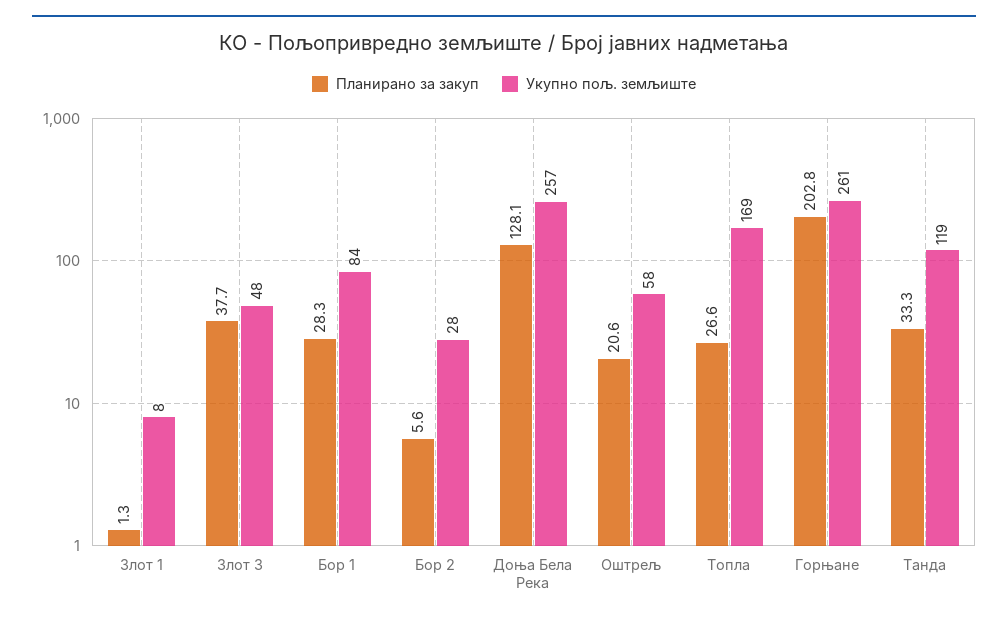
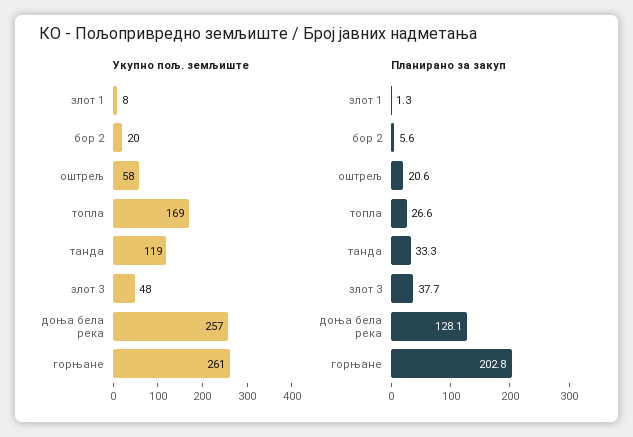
  {
    "Планирано за закуп": {
      "Злот 1": 1.3,
      "Злот 3": 37.7,
-     "Бор 1": 28.3,
      "Бор 2": 5.6,
      "Доња Бела Река": 128.1,
      "Оштрељ": 20.6,
      "Топла": 26.6,
      "Горњане": 202.8,
      "Танда": 33.3
    },
    "Укупно пољ. земљиште": {
      "Злот 1": 8,
      "Злот 3": 48,
-     "Бор 1": 84,
-     "Бор 2": 28,
+     "Бор 2": 20,
      "Доња Бела Река": 257,
      "Оштрељ": 58,
      "Топла": 169,
      "Горњане": 261,
      "Танда": 119
    }
  }

